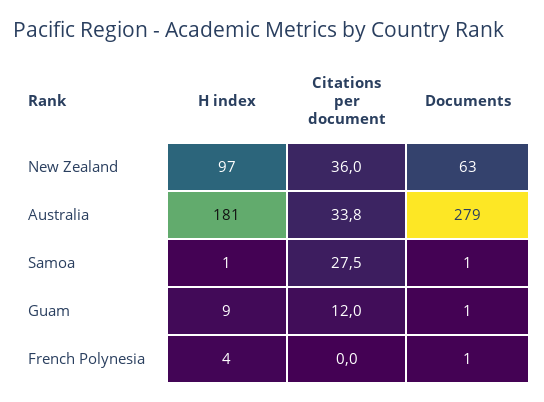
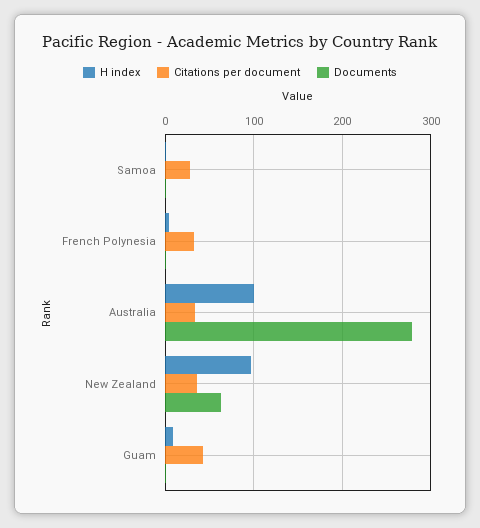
  {
    "H index": {
      "New Zealand": 97,
-     "Australia": 181,
+     "Australia": 100,
      "Samoa": 1,
      "Guam": 9,
      "French Polynesia": 4
    },
    "Citations per document": {
      "New Zealand": 36,
      "Australia": 33.8,
      "Samoa": 27.5,
-     "Guam": 12,
+     "Guam": 40,
-     "French Polynesia": 0
+     "French Polynesia": 30
    },
    "Documents": {
      "New Zealand": 63,
      "Australia": 279,
      "Samoa": 1,
      "Guam": 1,
      "French Polynesia": 1
    }
  }

